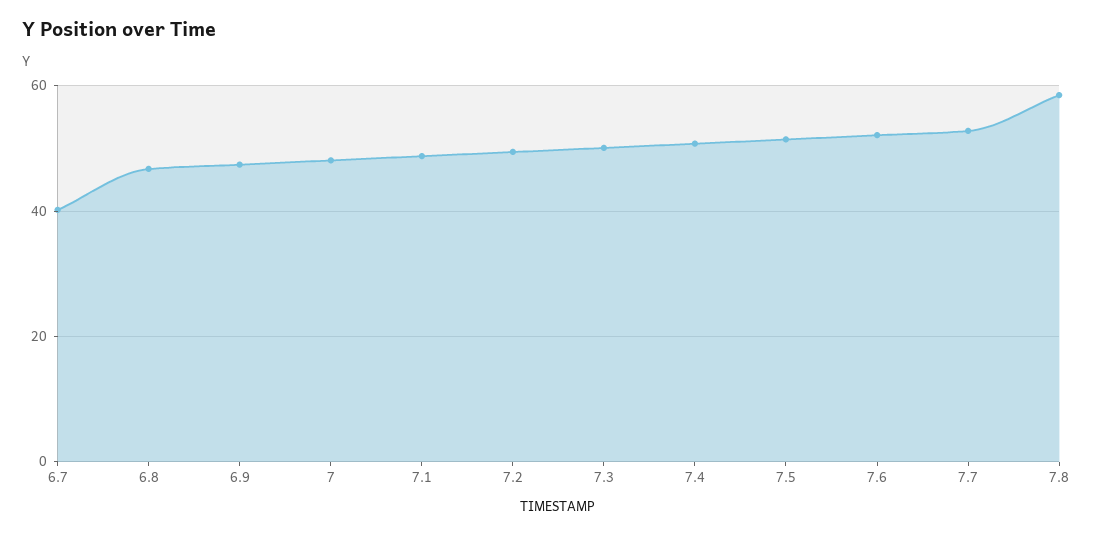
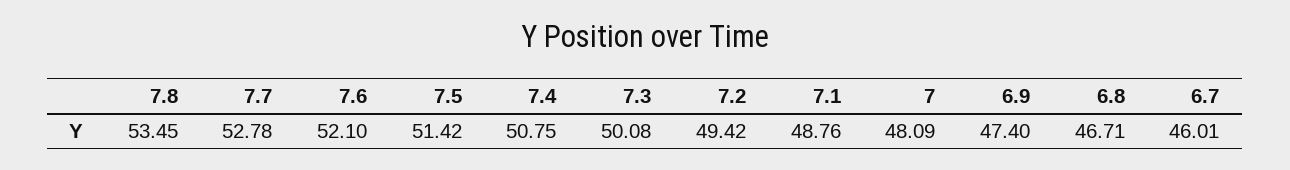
  {
-   "6.7": 40,
+   "6.7": 46.01,
    "6.8": 46.71,
    "6.9": 47.4,
    "7": 48.09,
    "7.1": 48.76,
    "7.2": 49.42,
    "7.3": 50.08,
    "7.4": 50.75,
    "7.5": 51.42,
    "7.6": 52.1,
    "7.7": 52.78,
-   "7.8": 58
+   "7.8": 53.45
  }

